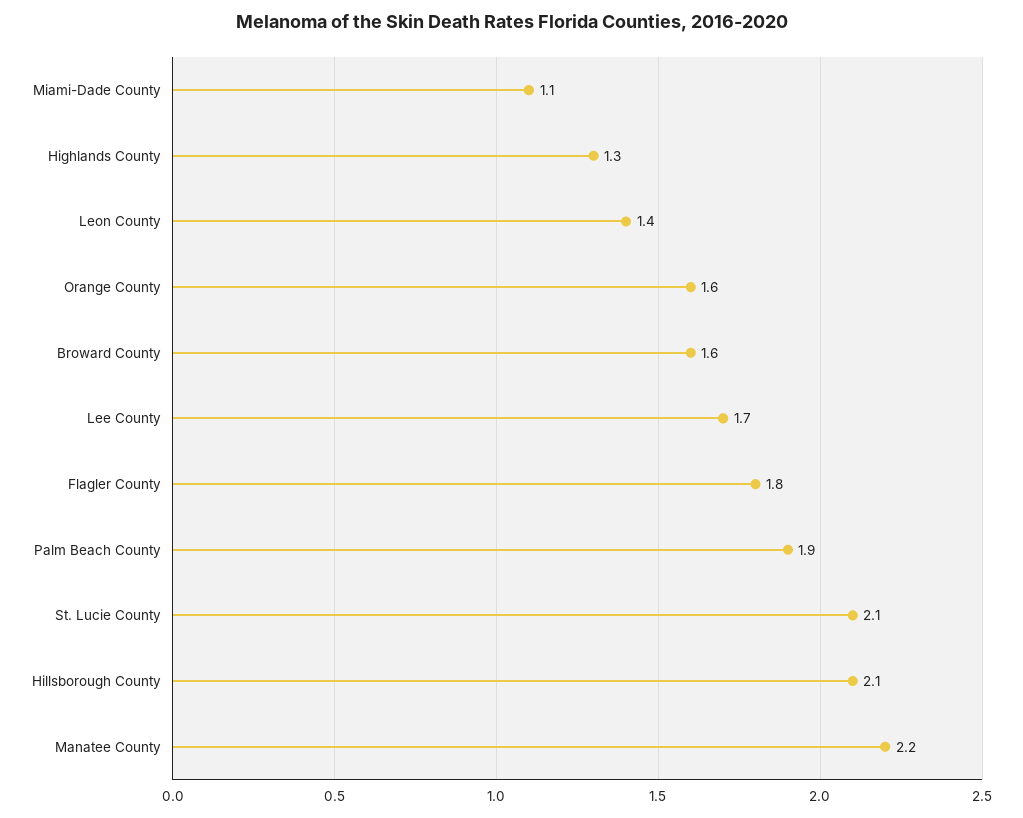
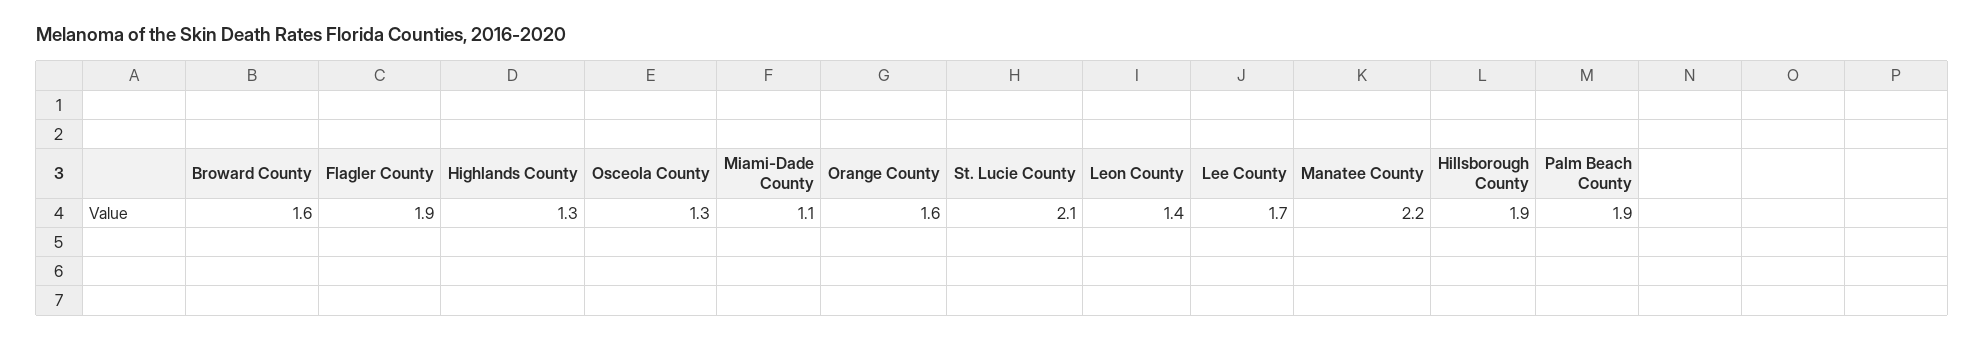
  {
    "Miami-Dade County": 1.1,
    "Highlands County": 1.3,
    "Leon County": 1.4,
    "Orange County": 1.6,
    "Broward County": 1.6,
    "Lee County": 1.7,
-   "Flagler County": 1.8,
+   "Flagler County": 1.9,
    "Palm Beach County": 1.9,
    "St. Lucie County": 2.1,
-   "Hillsborough County": 2.1,
+   "Hillsborough County": 1.9,
-   "Manatee County": 2.2
+   "Manatee County": 2.2,
+   "Osceola County": 1.3
  }

